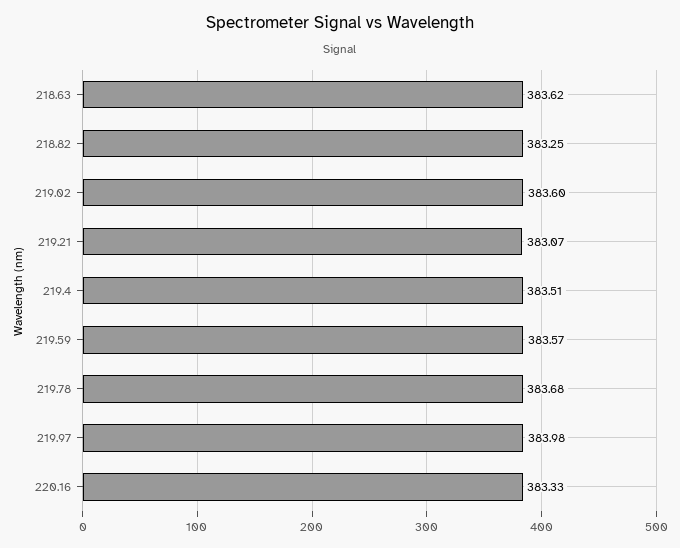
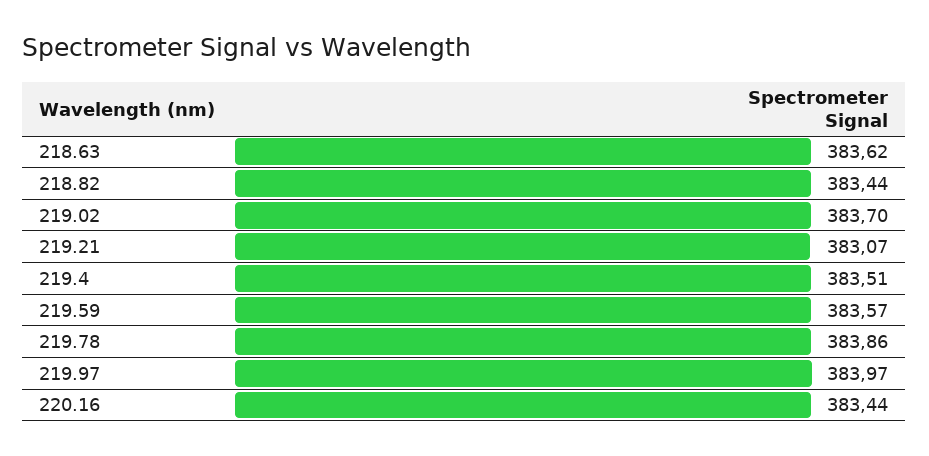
  {
    "218.63": 383.62,
-   "218.82": 383.25,
+   "218.82": 383.44,
-   "219.02": 383.6,
+   "219.02": 383.7,
    "219.21": 383.07,
    "219.4": 383.51,
    "219.59": 383.57,
-   "219.78": 383.68,
+   "219.78": 383.86,
-   "219.97": 383.98,
+   "219.97": 383.97,
-   "220.16": 383.33
+   "220.16": 383.44
  }

